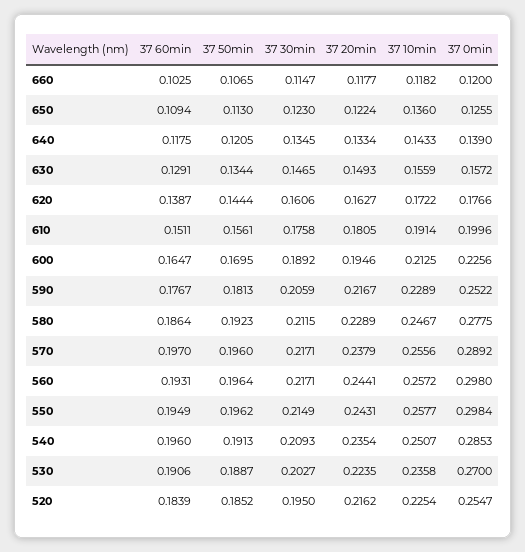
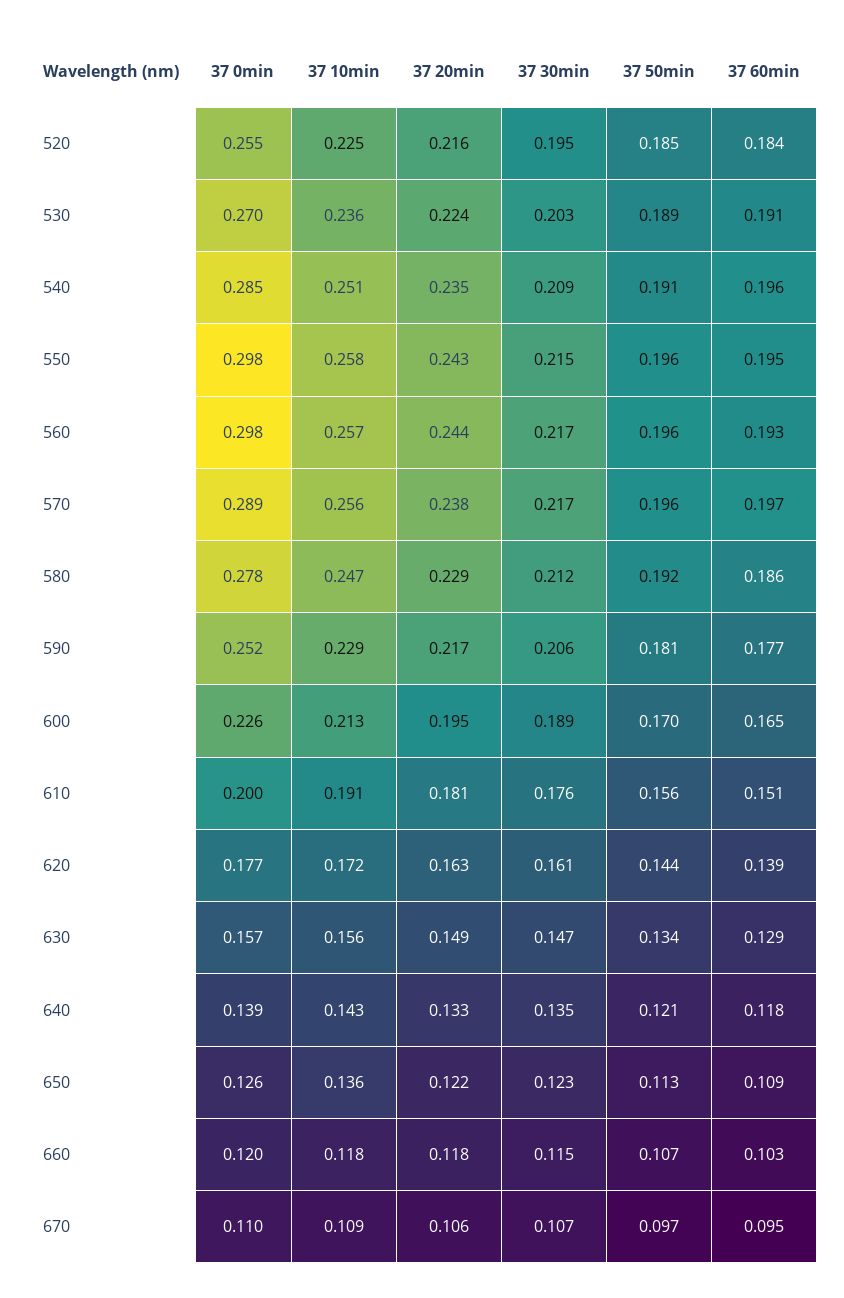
  {
    "37 60min": {
      "660": 0.1025,
      "650": 0.1094,
      "640": 0.1175,
      "630": 0.1291,
      "620": 0.1387,
      "610": 0.1511,
      "600": 0.1647,
      "590": 0.1767,
      "580": 0.1864,
      "570": 0.197,
      "560": 0.1931,
      "550": 0.1949,
      "540": 0.196,
      "530": 0.1906,
-     "520": 0.1839
+     "520": 0.1839,
+     "670": 0.095
    },
    "37 50min": {
      "660": 0.1065,
      "650": 0.113,
      "640": 0.1205,
      "630": 0.1344,
      "620": 0.1444,
      "610": 0.1561,
      "600": 0.1695,
      "590": 0.1813,
      "580": 0.1923,
      "570": 0.196,
      "560": 0.1964,
      "550": 0.1962,
      "540": 0.1913,
      "530": 0.1887,
-     "520": 0.1852
+     "520": 0.1852,
+     "670": 0.097
    },
    "37 30min": {
      "660": 0.1147,
      "650": 0.123,
      "640": 0.1345,
      "630": 0.1465,
      "620": 0.1606,
      "610": 0.1758,
      "600": 0.1892,
      "590": 0.2059,
      "580": 0.2115,
      "570": 0.2171,
      "560": 0.2171,
      "550": 0.2149,
      "540": 0.2093,
      "530": 0.2027,
-     "520": 0.195
+     "520": 0.195,
+     "670": 0.107
    },
    "37 20min": {
      "660": 0.1177,
      "650": 0.1224,
      "640": 0.1334,
      "630": 0.1493,
      "620": 0.1627,
      "610": 0.1805,
      "600": 0.1946,
      "590": 0.2167,
      "580": 0.2289,
      "570": 0.2379,
      "560": 0.2441,
      "550": 0.2431,
      "540": 0.2354,
      "530": 0.2235,
-     "520": 0.2162
+     "520": 0.2162,
+     "670": 0.106
    },
    "37 10min": {
      "660": 0.1182,
      "650": 0.136,
      "640": 0.1433,
      "630": 0.1559,
      "620": 0.1722,
      "610": 0.1914,
      "600": 0.2125,
      "590": 0.2289,
      "580": 0.2467,
      "570": 0.2556,
      "560": 0.2572,
      "550": 0.2577,
      "540": 0.2507,
      "530": 0.2358,
-     "520": 0.2254
+     "520": 0.2254,
+     "670": 0.109
    },
    "37 0min": {
      "660": 0.12,
      "650": 0.1255,
      "640": 0.139,
      "630": 0.1572,
      "620": 0.1766,
      "610": 0.1996,
      "600": 0.2256,
      "590": 0.2522,
      "580": 0.2775,
      "570": 0.2892,
      "560": 0.298,
      "550": 0.2984,
      "540": 0.2853,
      "530": 0.27,
-     "520": 0.2547
+     "520": 0.2547,
+     "670": 0.11
    }
  }

